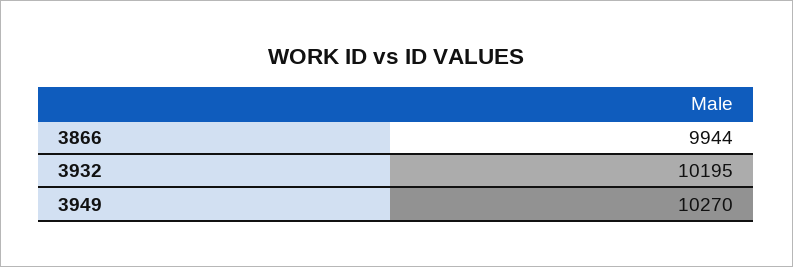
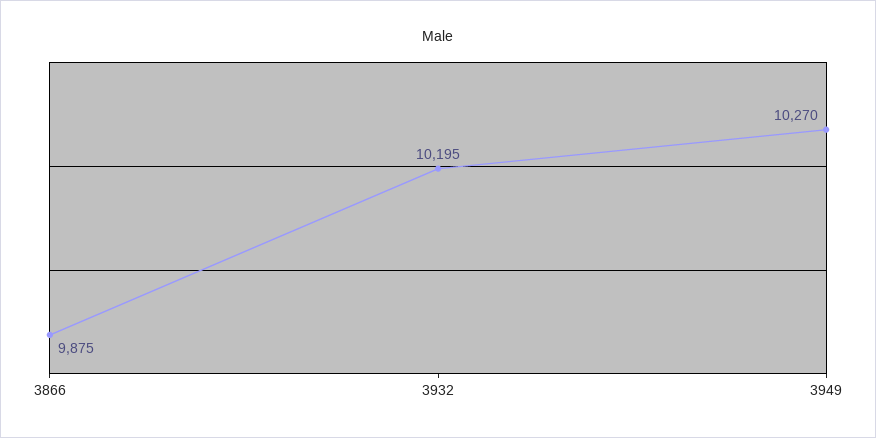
  {
-   "3866": 9944,
+   "3866": 9875,
    "3932": 10195,
    "3949": 10270
  }

